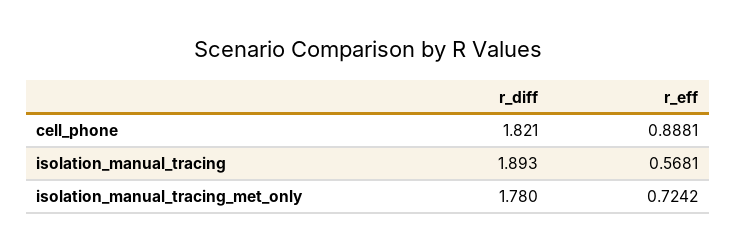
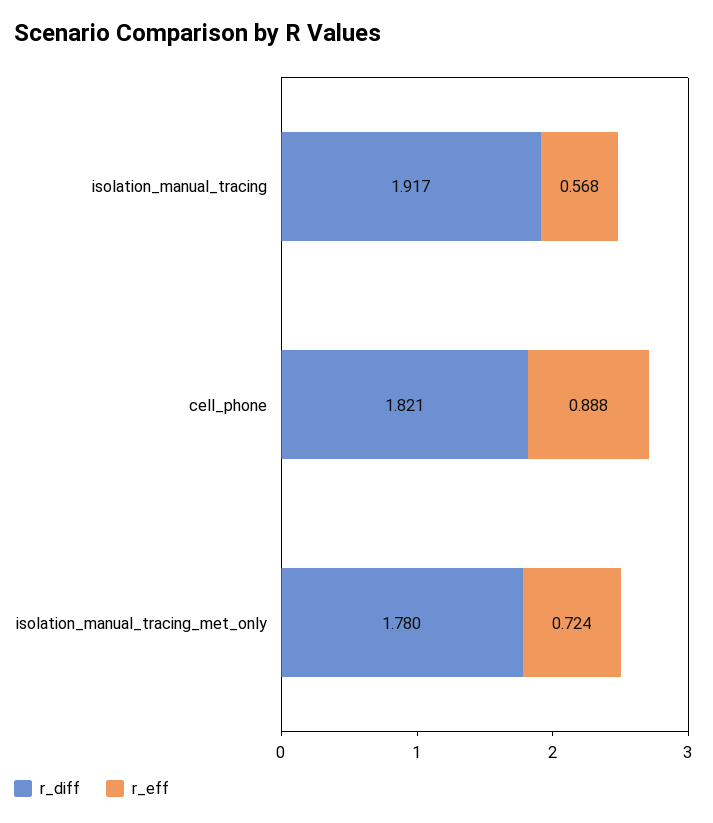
  {
    "r_diff": {
      "cell_phone": 1.821,
-     "isolation_manual_tracing": 1.893,
+     "isolation_manual_tracing": 1.917,
      "isolation_manual_tracing_met_only": 1.78
    },
    "r_eff": {
      "cell_phone": 0.8881,
      "isolation_manual_tracing": 0.5681,
      "isolation_manual_tracing_met_only": 0.7242
    }
  }

